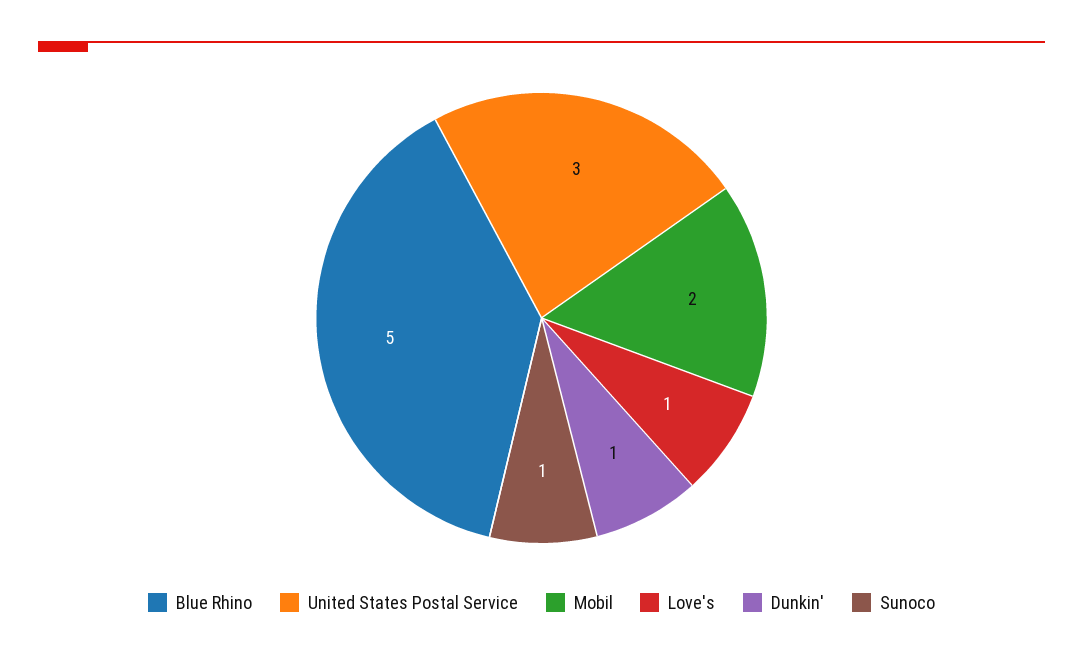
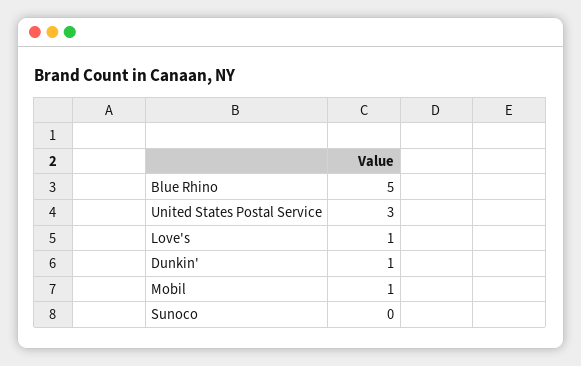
  {
    "Blue Rhino": 5,
    "United States Postal Service": 3,
-   "Mobil": 2,
+   "Mobil": 1,
    "Love's": 1,
    "Dunkin'": 1,
-   "Sunoco": 1
+   "Sunoco": 0
  }

